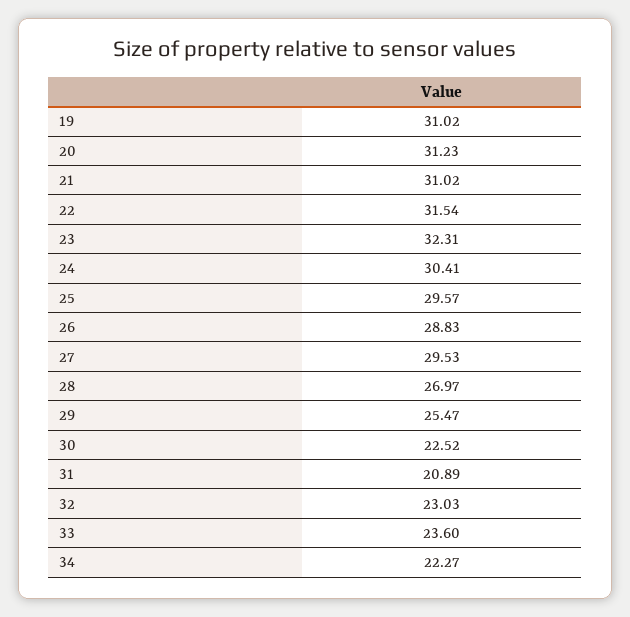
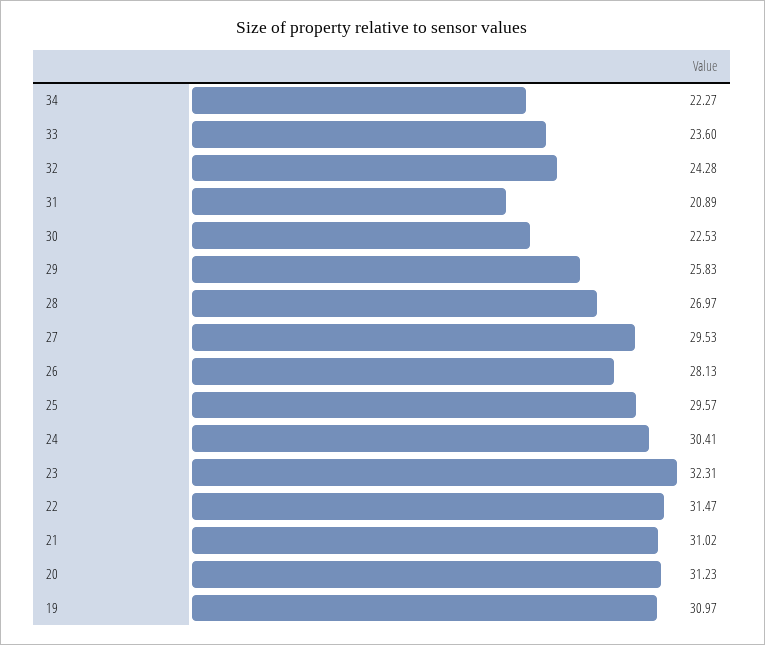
  {
-   "19": 31.02,
+   "19": 30.97,
    "20": 31.23,
    "21": 31.02,
-   "22": 31.54,
+   "22": 31.47,
    "23": 32.31,
    "24": 30.41,
    "25": 29.57,
-   "26": 28.83,
+   "26": 28.13,
    "27": 29.53,
    "28": 26.97,
-   "29": 25.47,
+   "29": 25.83,
-   "30": 22.52,
+   "30": 22.53,
    "31": 20.89,
-   "32": 23.03,
+   "32": 24.28,
    "33": 23.6,
    "34": 22.27
  }

